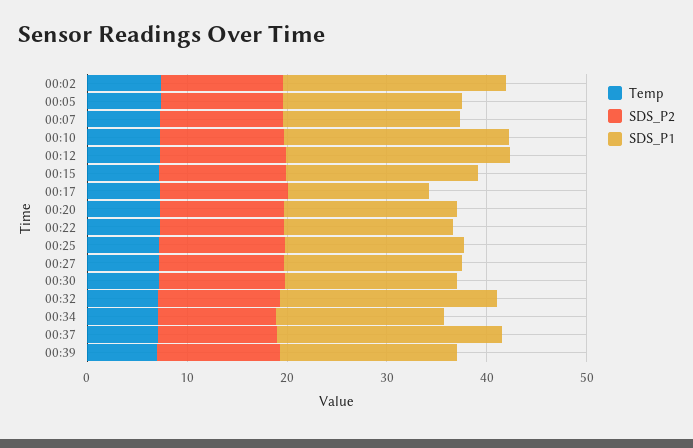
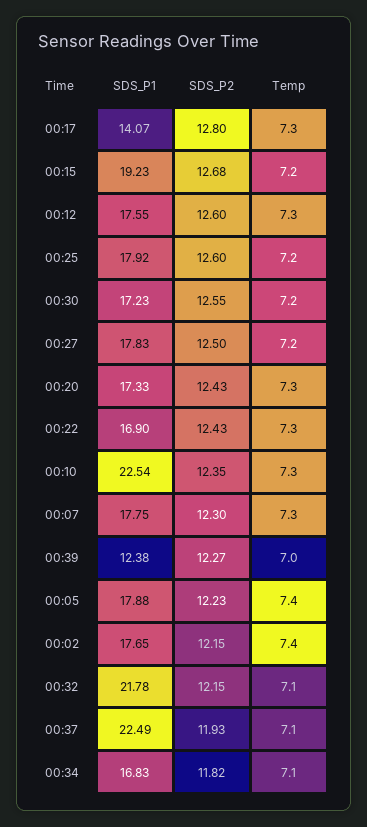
  {
    "Temp": {
      "00:02": 7.4,
      "00:05": 7.4,
      "00:07": 7.3,
      "00:10": 7.3,
      "00:12": 7.3,
      "00:15": 7.2,
      "00:17": 7.3,
      "00:20": 7.3,
      "00:22": 7.3,
      "00:25": 7.2,
      "00:27": 7.2,
      "00:30": 7.2,
      "00:32": 7.1,
      "00:34": 7.1,
      "00:37": 7.1,
      "00:39": 7
    },
    "SDS_P2": {
      "00:02": 12.15,
      "00:05": 12.23,
      "00:07": 12.3,
      "00:10": 12.35,
      "00:12": 12.6,
      "00:15": 12.68,
      "00:17": 12.8,
      "00:20": 12.43,
      "00:22": 12.43,
      "00:25": 12.6,
      "00:27": 12.5,
      "00:30": 12.55,
      "00:32": 12.15,
      "00:34": 11.82,
      "00:37": 11.93,
      "00:39": 12.27
    },
    "SDS_P1": {
-     "00:02": 22,
+     "00:02": 17.65,
      "00:05": 17.88,
      "00:07": 17.75,
      "00:10": 22.54,
-     "00:12": 22,
+     "00:12": 17.55,
      "00:15": 19.23,
      "00:17": 14.07,
      "00:20": 17.33,
      "00:22": 16.9,
      "00:25": 17.92,
      "00:27": 17.83,
      "00:30": 17.23,
      "00:32": 21.78,
      "00:34": 16.83,
      "00:37": 22.49,
-     "00:39": 18
+     "00:39": 12.38
    }
  }

